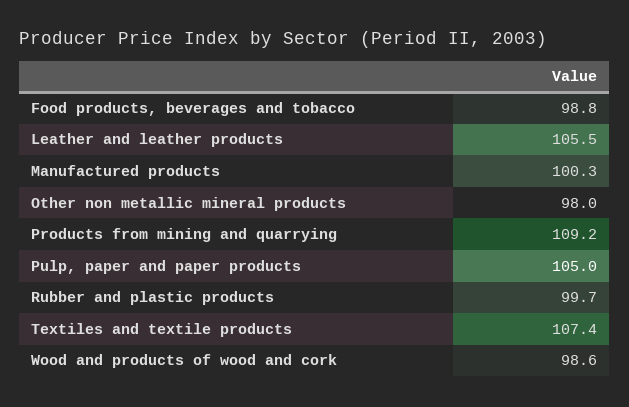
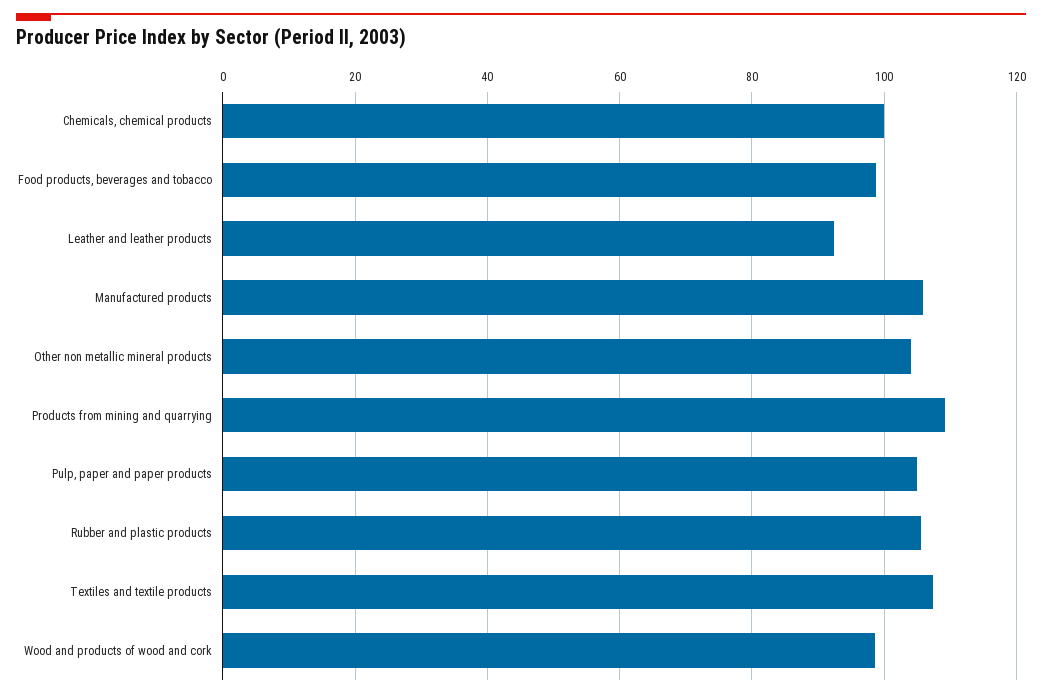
  {
    "Food products, beverages and tobacco": 98.8,
-   "Leather and leather products": 105.5,
+   "Leather and leather products": 92,
-   "Manufactured products": 100.3,
+   "Manufactured products": 106,
-   "Other non metallic mineral products": 98,
+   "Other non metallic mineral products": 104,
    "Products from mining and quarrying": 109.2,
    "Pulp, paper and paper products": 105,
-   "Rubber and plastic products": 99.7,
+   "Rubber and plastic products": 106,
    "Textiles and textile products": 107.4,
-   "Wood and products of wood and cork": 98.6
+   "Wood and products of wood and cork": 98.6,
+   "Chemicals, chemical products": 100
  }

